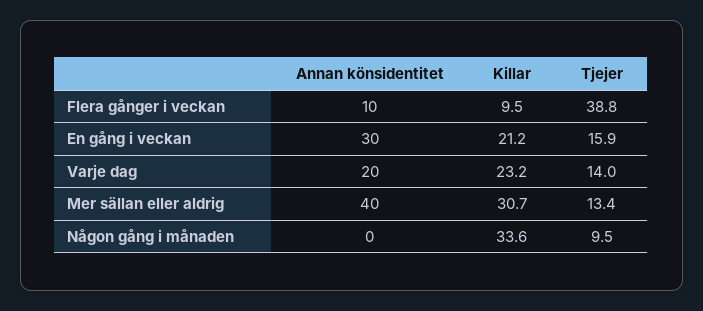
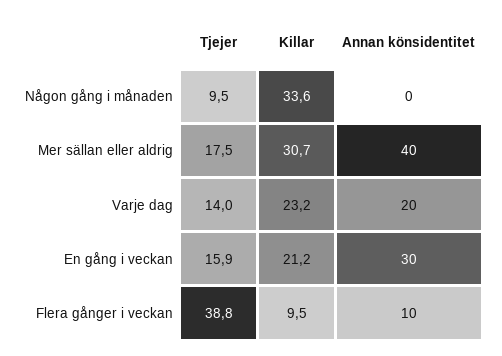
  {
    "Annan könsidentitet": {
      "Flera gånger i veckan": 10,
      "En gång i veckan": 30,
      "Varje dag": 20,
      "Mer sällan eller aldrig": 40,
      "Någon gång i månaden": 0
    },
    "Killar": {
      "Flera gånger i veckan": 9.5,
      "En gång i veckan": 21.2,
      "Varje dag": 23.2,
      "Mer sällan eller aldrig": 30.7,
      "Någon gång i månaden": 33.6
    },
    "Tjejer": {
      "Flera gånger i veckan": 38.8,
      "En gång i veckan": 15.9,
      "Varje dag": 14,
-     "Mer sällan eller aldrig": 13.4,
+     "Mer sällan eller aldrig": 17.5,
      "Någon gång i månaden": 9.5
    }
  }

